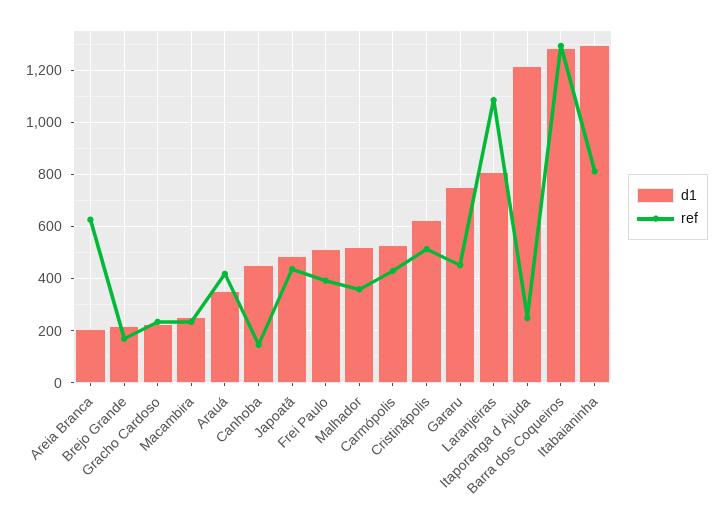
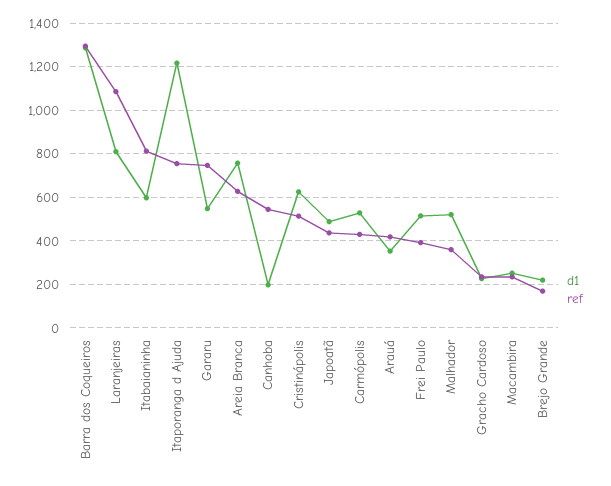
  {
    "d1": {
-     "Areia Branca": 200,
+     "Areia Branca": 750,
      "Brejo Grande": 225,
      "Gracho Cardoso": 225,
      "Macambira": 250,
      "Arauá": 350,
-     "Canhoba": 450,
+     "Canhoba": 200,
      "Japoatã": 500,
      "Frei Paulo": 525,
      "Malhador": 525,
      "Carmópolis": 525,
      "Cristinápolis": 625,
-     "Gararu": 750,
+     "Gararu": 550,
      "Laranjeiras": 800,
      "Itaporanga d Ajuda": 1225,
      "Barra dos Coqueiros": 1275,
-     "Itabaianinha": 1300
+     "Itabaianinha": 600
    },
    "ref": {
      "Areia Branca": 625,
      "Brejo Grande": 175,
      "Gracho Cardoso": 225,
      "Macambira": 225,
      "Arauá": 425,
-     "Canhoba": 150,
+     "Canhoba": 550,
      "Japoatã": 425,
      "Frei Paulo": 400,
      "Malhador": 350,
      "Carmópolis": 425,
      "Cristinápolis": 525,
-     "Gararu": 450,
+     "Gararu": 750,
      "Laranjeiras": 1075,
-     "Itaporanga d Ajuda": 250,
+     "Itaporanga d Ajuda": 750,
      "Barra dos Coqueiros": 1300,
      "Itabaianinha": 800
    }
  }

